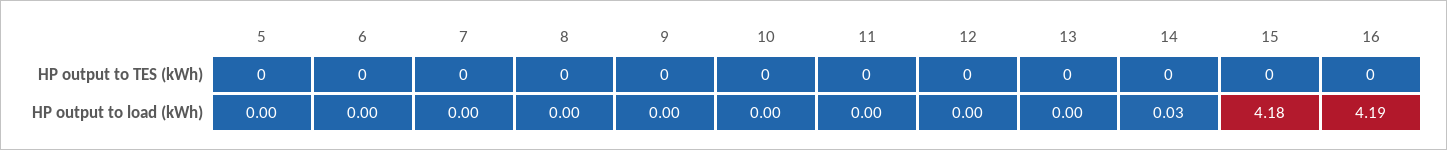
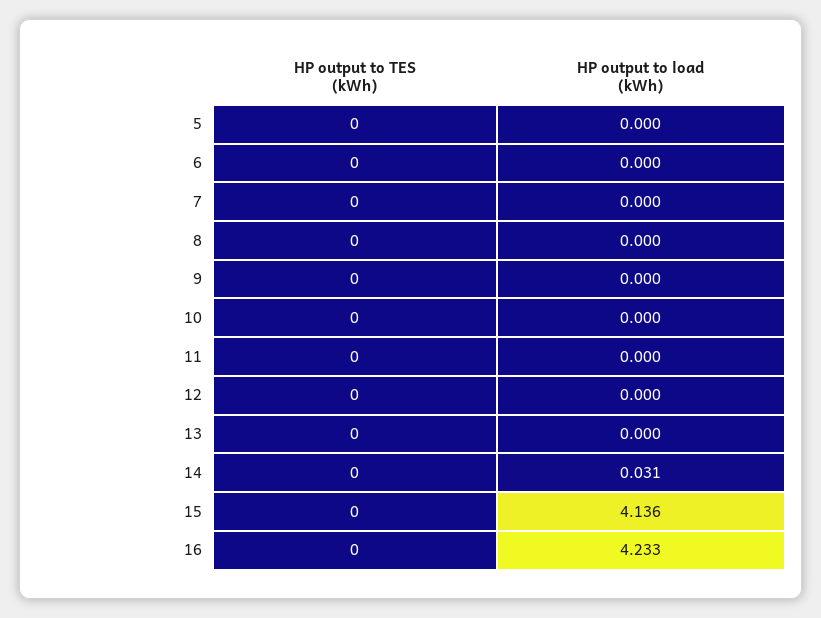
  {
    "5": {
      "HP output to TES (kWh)": 0,
      "HP output to load (kWh)": 0
    },
    "6": {
      "HP output to TES (kWh)": 0,
      "HP output to load (kWh)": 0
    },
    "7": {
      "HP output to TES (kWh)": 0,
      "HP output to load (kWh)": 0
    },
    "8": {
      "HP output to TES (kWh)": 0,
      "HP output to load (kWh)": 0
    },
    "9": {
      "HP output to TES (kWh)": 0,
      "HP output to load (kWh)": 0
    },
    "10": {
      "HP output to TES (kWh)": 0,
      "HP output to load (kWh)": 0
    },
    "11": {
      "HP output to TES (kWh)": 0,
      "HP output to load (kWh)": 0
    },
    "12": {
      "HP output to TES (kWh)": 0,
      "HP output to load (kWh)": 0
    },
    "13": {
      "HP output to TES (kWh)": 0,
      "HP output to load (kWh)": 0
    },
    "14": {
      "HP output to TES (kWh)": 0,
      "HP output to load (kWh)": 0.031
    },
    "15": {
      "HP output to TES (kWh)": 0,
-     "HP output to load (kWh)": 4.18
+     "HP output to load (kWh)": 4.136
    },
    "16": {
      "HP output to TES (kWh)": 0,
-     "HP output to load (kWh)": 4.19
+     "HP output to load (kWh)": 4.233
    }
  }

